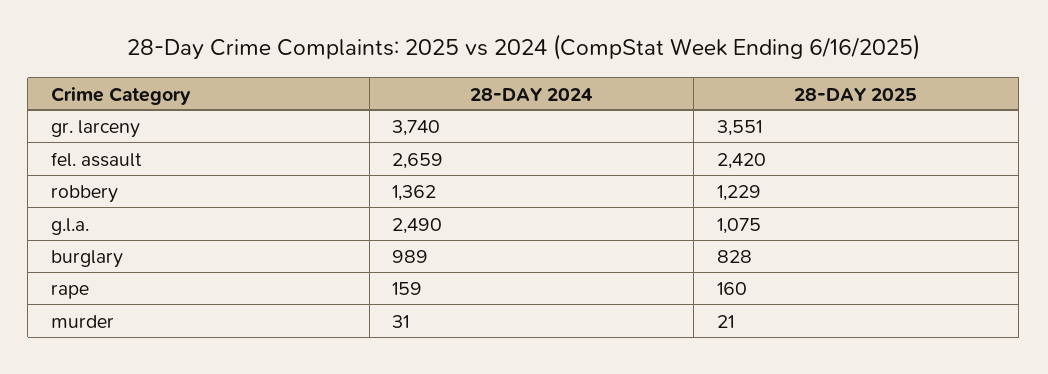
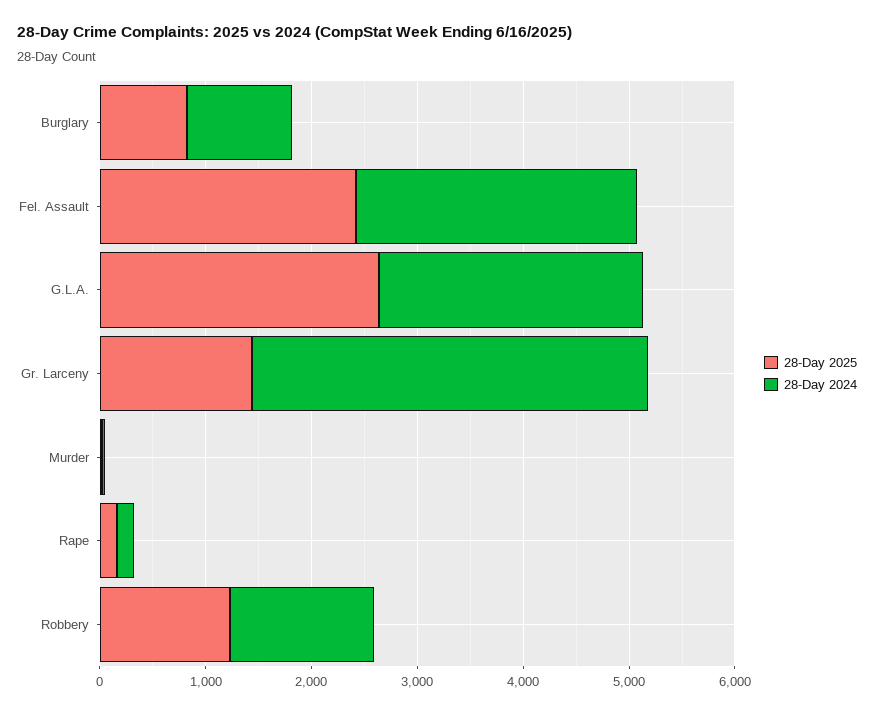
  {
    "28-DAY 2024": {
      "gr. larceny": 3740,
      "fel. assault": 2659,
      "robbery": 1362,
      "g.l.a.": 2490,
      "burglary": 989,
      "rape": 159,
      "murder": 31
    },
    "28-DAY 2025": {
-     "gr. larceny": 3551,
+     "gr. larceny": 1400,
      "fel. assault": 2420,
      "robbery": 1229,
-     "g.l.a.": 1075,
+     "g.l.a.": 2600,
      "burglary": 828,
      "rape": 160,
      "murder": 21
    }
  }

